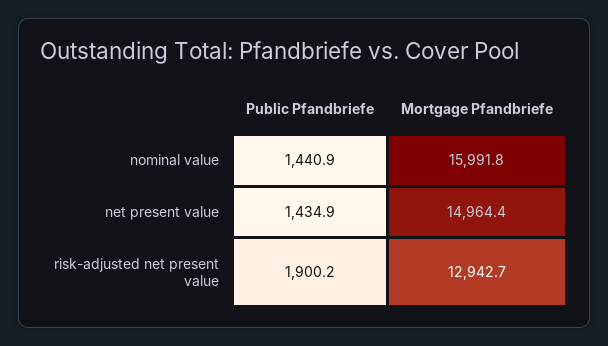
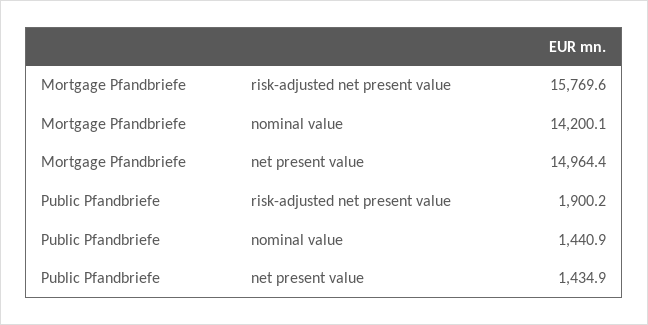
  {
    "Public Pfandbriefe": {
      "nominal value": 1440.9,
      "net present value": 1434.9,
      "risk-adjusted net present value": 1900.2
    },
    "Mortgage Pfandbriefe": {
-     "nominal value": 15991.8,
+     "nominal value": 14200.1,
      "net present value": 14964.4,
-     "risk-adjusted net present value": 12942.7
+     "risk-adjusted net present value": 15769.6
    }
  }

